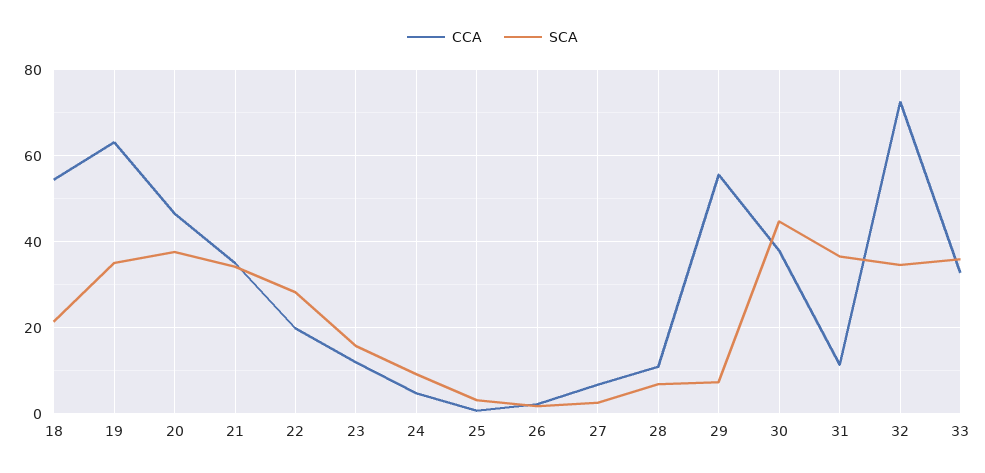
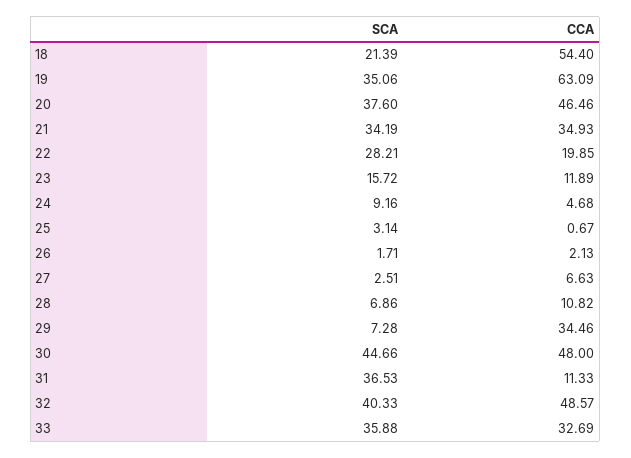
  {
    "CCA": {
      "18": 54.4,
      "19": 63.09,
      "20": 46.46,
      "21": 34.93,
      "22": 19.85,
      "23": 11.89,
      "24": 4.68,
      "25": 0.67,
      "26": 2.13,
      "27": 6.63,
      "28": 10.82,
-     "29": 56,
+     "29": 34.46,
-     "30": 38,
+     "30": 48,
      "31": 11.33,
-     "32": 72,
+     "32": 48.57,
      "33": 32.69
    },
    "SCA": {
      "18": 21.39,
      "19": 35.06,
      "20": 37.6,
      "21": 34.19,
      "22": 28.21,
      "23": 15.72,
      "24": 9.16,
      "25": 3.14,
      "26": 1.71,
      "27": 2.51,
      "28": 6.86,
      "29": 7.28,
      "30": 44.66,
      "31": 36.53,
-     "32": 34,
+     "32": 40.33,
      "33": 35.88
    }
  }

